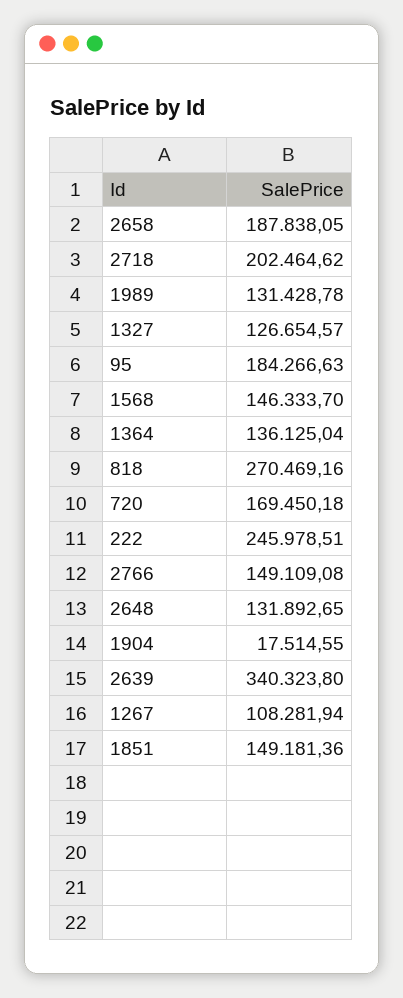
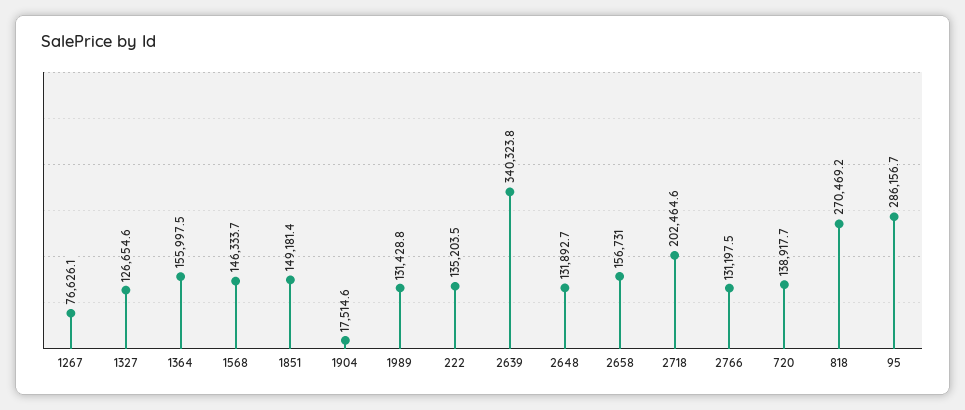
  {
-   "2658": 187838.05,
+   "2658": 156731,
    "2718": 202464.62,
    "1989": 131428.78,
    "1327": 126654.57,
-   "95": 184266.63,
+   "95": 286156.7,
    "1568": 146333.7,
-   "1364": 136125.04,
+   "1364": 155997.5,
    "818": 270469.16,
-   "720": 169450.18,
+   "720": 138917.7,
-   "222": 245978.51,
+   "222": 135203.5,
-   "2766": 149109.08,
+   "2766": 131197.5,
    "2648": 131892.65,
    "1904": 17514.55,
    "2639": 340323.8,
-   "1267": 108281.94,
+   "1267": 76626.1,
    "1851": 149181.36
  }

